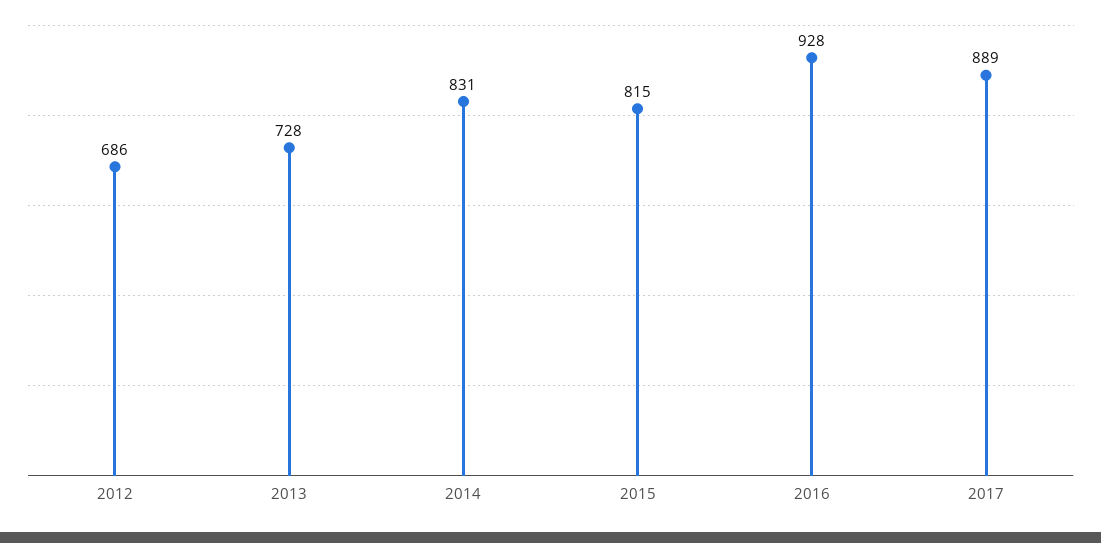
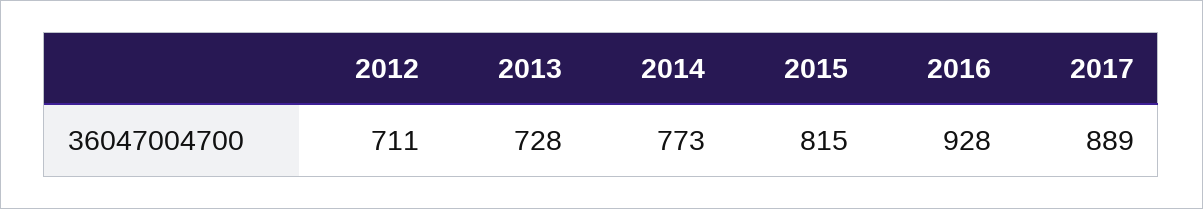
  {
-   "2012": 686,
+   "2012": 711,
    "2013": 728,
-   "2014": 831,
+   "2014": 773,
    "2015": 815,
    "2016": 928,
    "2017": 889
  }

